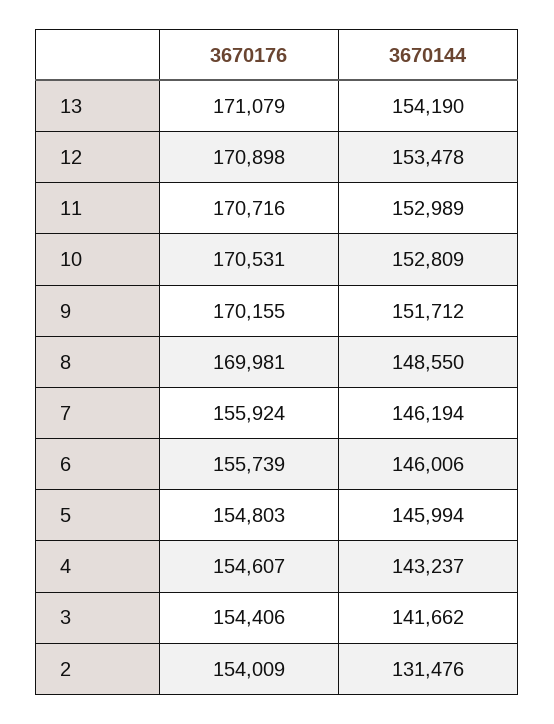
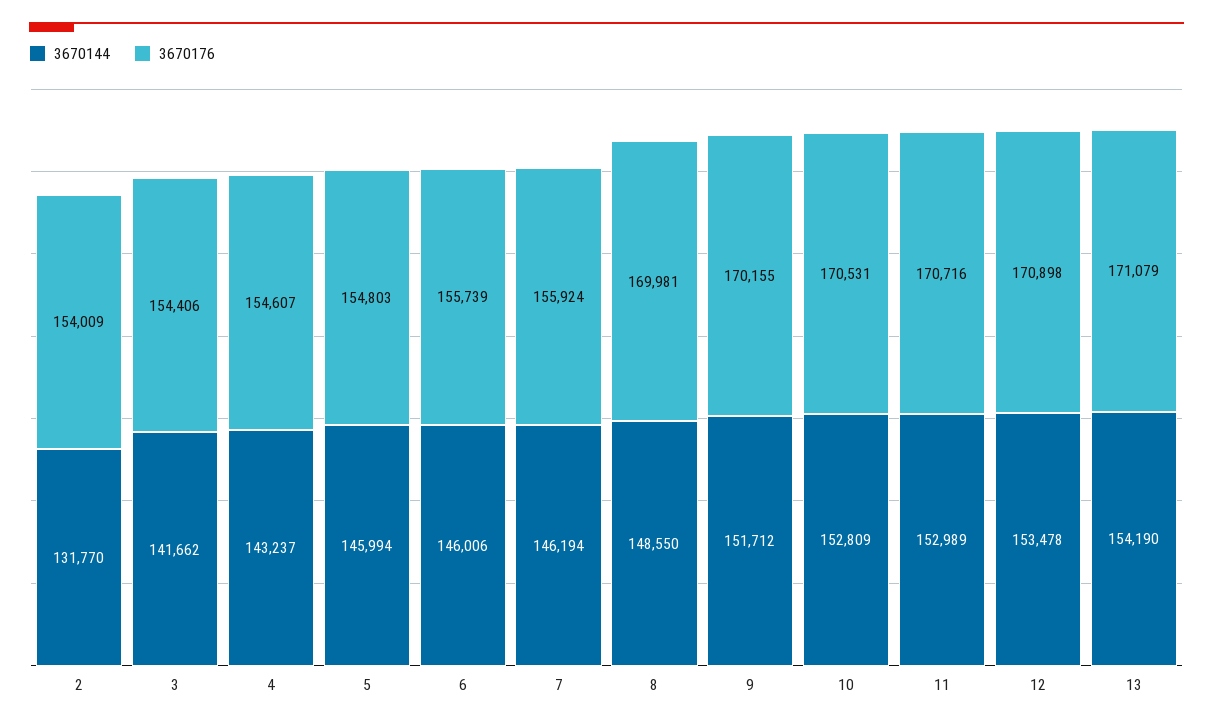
  {
    "3670176": {
      "13": 171079,
      "12": 170898,
      "11": 170716,
      "10": 170531,
      "9": 170155,
      "8": 169981,
      "7": 155924,
      "6": 155739,
      "5": 154803,
      "4": 154607,
      "3": 154406,
      "2": 154009
    },
    "3670144": {
      "13": 154190,
      "12": 153478,
      "11": 152989,
      "10": 152809,
      "9": 151712,
      "8": 148550,
      "7": 146194,
      "6": 146006,
      "5": 145994,
      "4": 143237,
      "3": 141662,
-     "2": 131476
+     "2": 131770
    }
  }

